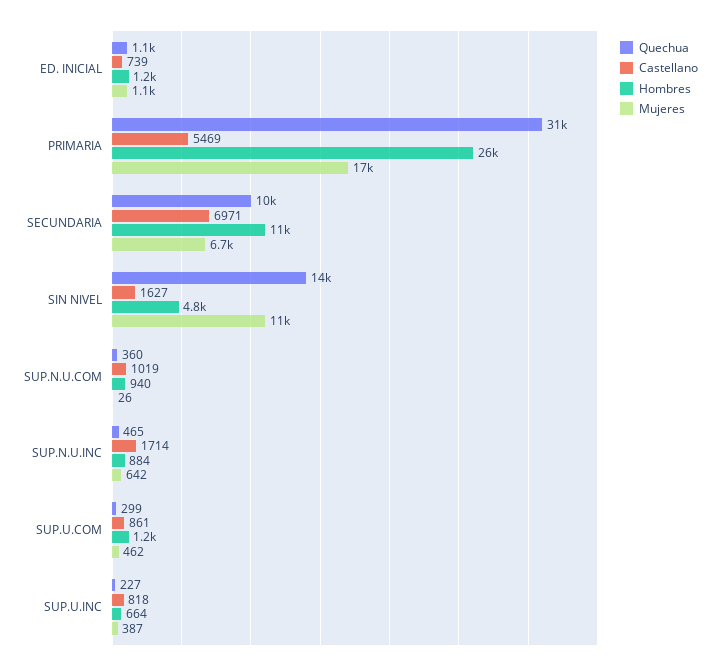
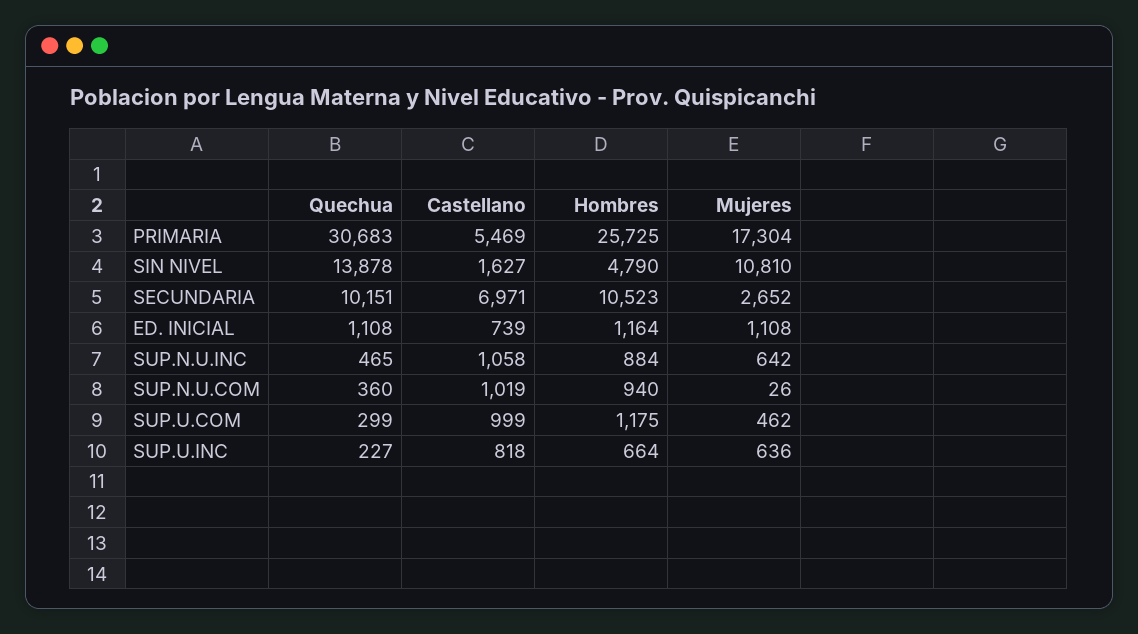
  {
    "Quechua": {
      "ED. INICIAL": 1108,
      "PRIMARIA": 30683,
      "SECUNDARIA": 10151,
      "SIN NIVEL": 13878,
      "SUP.N.U.COM": 360,
      "SUP.N.U.INC": 465,
      "SUP.U.COM": 299,
      "SUP.U.INC": 227
    },
    "Castellano": {
      "ED. INICIAL": 739,
      "PRIMARIA": 5469,
      "SECUNDARIA": 6971,
      "SIN NIVEL": 1627,
      "SUP.N.U.COM": 1019,
-     "SUP.N.U.INC": 1714,
+     "SUP.N.U.INC": 1058,
-     "SUP.U.COM": 861,
+     "SUP.U.COM": 999,
      "SUP.U.INC": 818
    },
    "Hombres": {
      "ED. INICIAL": 1164,
      "PRIMARIA": 25725,
      "SECUNDARIA": 10523,
      "SIN NIVEL": 4790,
      "SUP.N.U.COM": 940,
      "SUP.N.U.INC": 884,
      "SUP.U.COM": 1175,
      "SUP.U.INC": 664
    },
    "Mujeres": {
      "ED. INICIAL": 1108,
      "PRIMARIA": 17304,
-     "SECUNDARIA": 6700,
+     "SECUNDARIA": 2652,
      "SIN NIVEL": 10810,
      "SUP.N.U.COM": 26,
      "SUP.N.U.INC": 642,
      "SUP.U.COM": 462,
-     "SUP.U.INC": 387
+     "SUP.U.INC": 636
    }
  }

